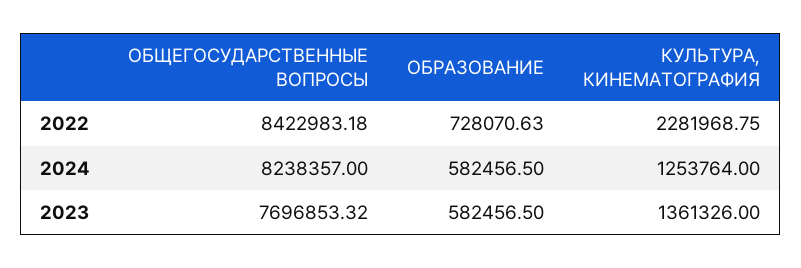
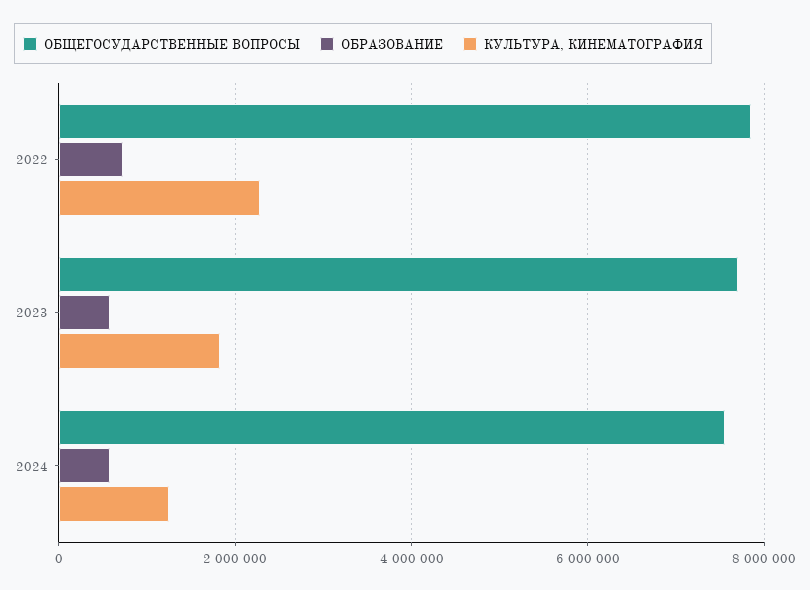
  {
    "ОБЩЕГОСУДАРСТВЕННЫЕ ВОПРОСЫ": {
-     "2022": 8422983.18,
+     "2022": 7800000,
-     "2024": 8238357,
+     "2024": 7600000,
      "2023": 7696853.32
    },
    "ОБРАЗОВАНИЕ": {
      "2022": 728070.63,
      "2024": 582456.5,
      "2023": 582456.5
    },
    "КУЛЬТУРА, КИНЕМАТОГРАФИЯ": {
      "2022": 2281968.75,
      "2024": 1253764,
-     "2023": 1361326
+     "2023": 1800000
    }
  }

